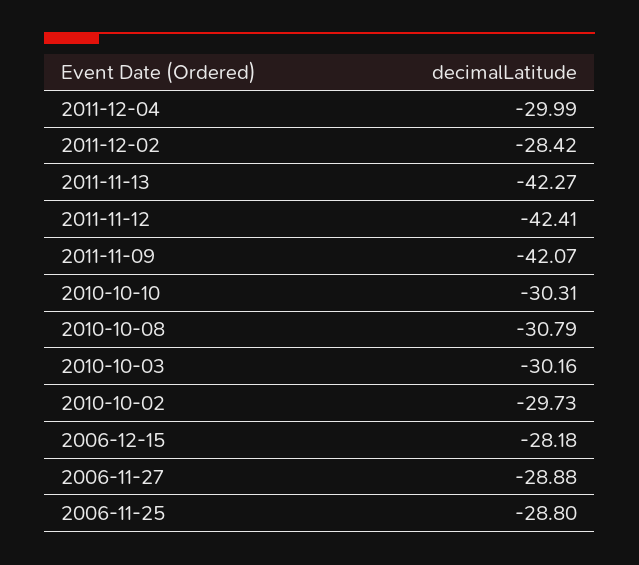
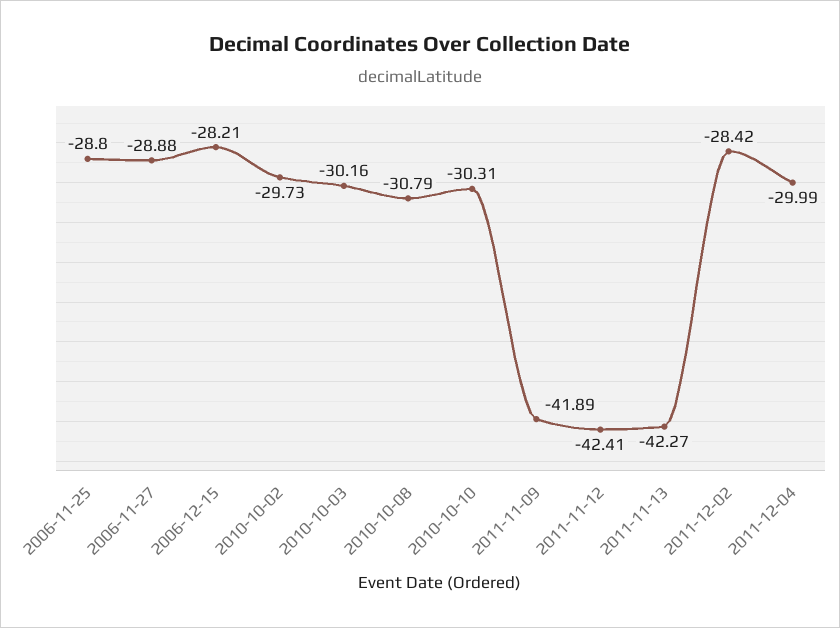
  {
    "2011-12-04": -29.99,
    "2011-12-02": -28.42,
    "2011-11-13": -42.27,
    "2011-11-12": -42.41,
-   "2011-11-09": -42.07,
+   "2011-11-09": -41.89,
    "2010-10-10": -30.31,
    "2010-10-08": -30.79,
    "2010-10-03": -30.16,
    "2010-10-02": -29.73,
-   "2006-12-15": -28.18,
+   "2006-12-15": -28.21,
    "2006-11-27": -28.88,
    "2006-11-25": -28.8
  }

